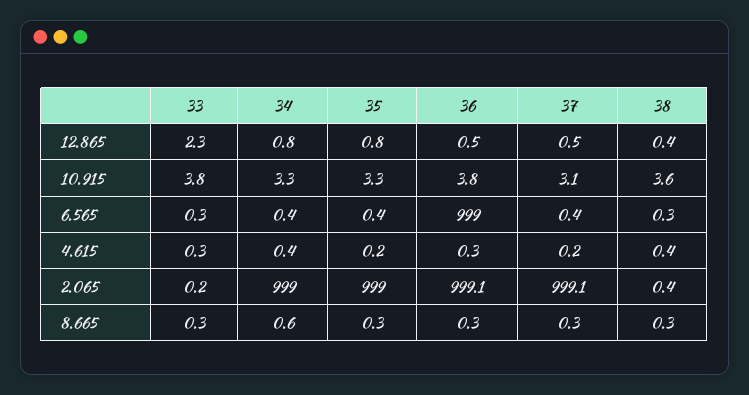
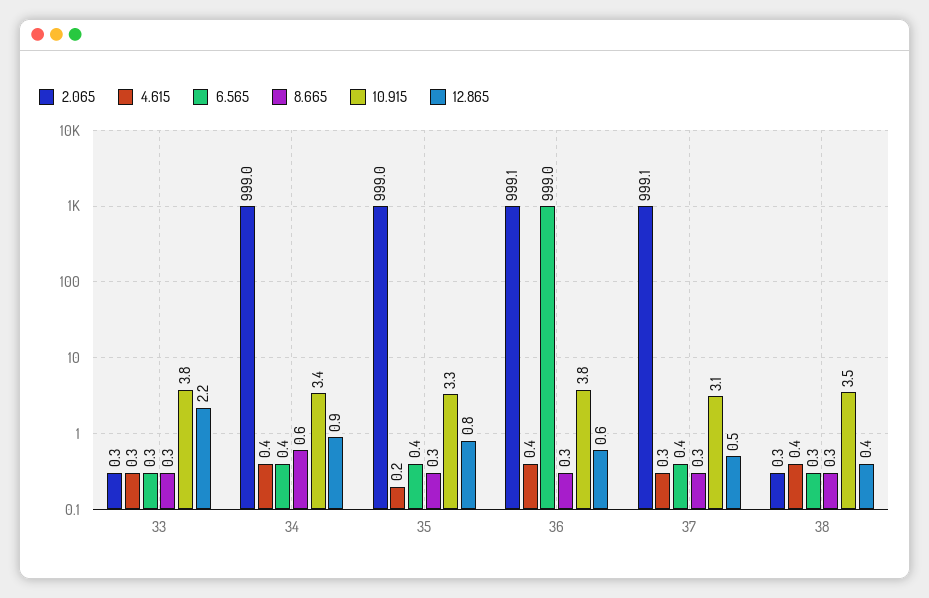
  {
    "12.865": {
-     "33": 2.3,
+     "33": 2.2,
-     "34": 0.8,
+     "34": 0.9,
      "35": 0.8,
-     "36": 0.5,
+     "36": 0.6,
      "37": 0.5,
      "38": 0.4
    },
    "10.915": {
      "33": 3.8,
-     "34": 3.3,
+     "34": 3.4,
      "35": 3.3,
      "36": 3.8,
      "37": 3.1,
-     "38": 3.6
+     "38": 3.5
    },
    "6.565": {
      "33": 0.3,
      "34": 0.4,
      "35": 0.4,
      "36": 999,
      "37": 0.4,
      "38": 0.3
    },
    "4.615": {
      "33": 0.3,
      "34": 0.4,
      "35": 0.2,
-     "36": 0.3,
+     "36": 0.4,
-     "37": 0.2,
+     "37": 0.3,
      "38": 0.4
    },
    "2.065": {
-     "33": 0.2,
+     "33": 0.3,
      "34": 999,
      "35": 999,
      "36": 999.1,
      "37": 999.1,
-     "38": 0.4
+     "38": 0.3
    },
    "8.665": {
      "33": 0.3,
      "34": 0.6,
      "35": 0.3,
      "36": 0.3,
      "37": 0.3,
      "38": 0.3
    }
  }

